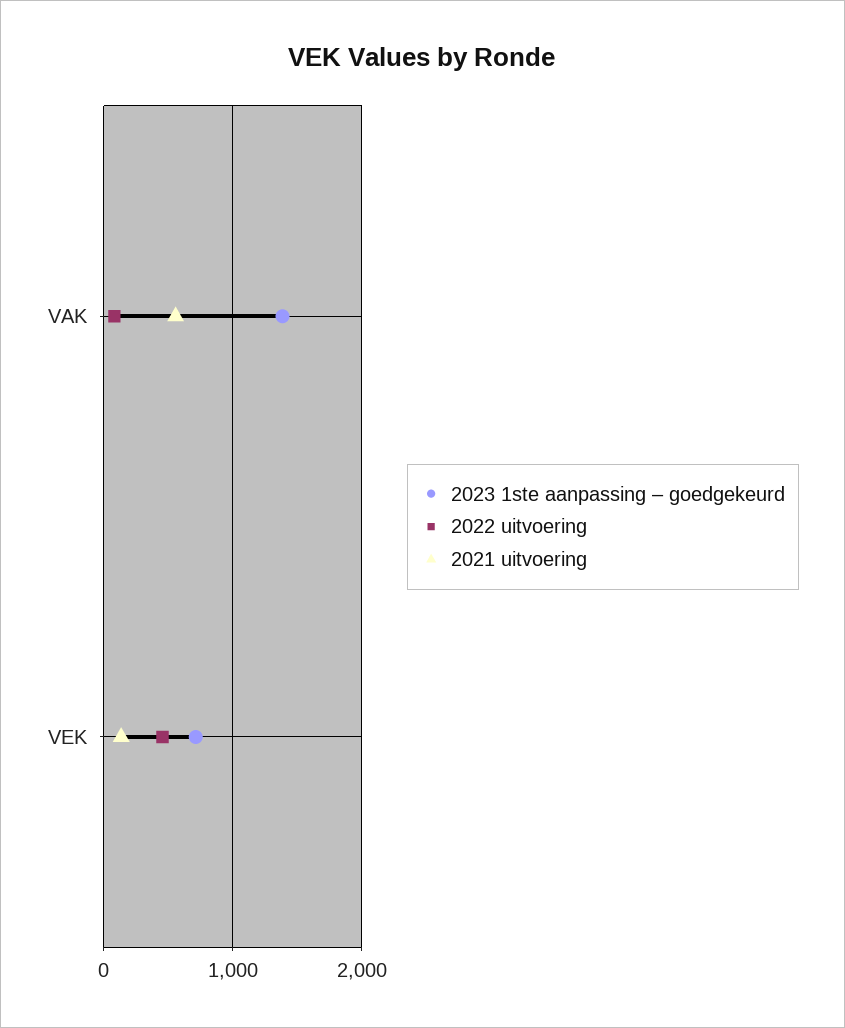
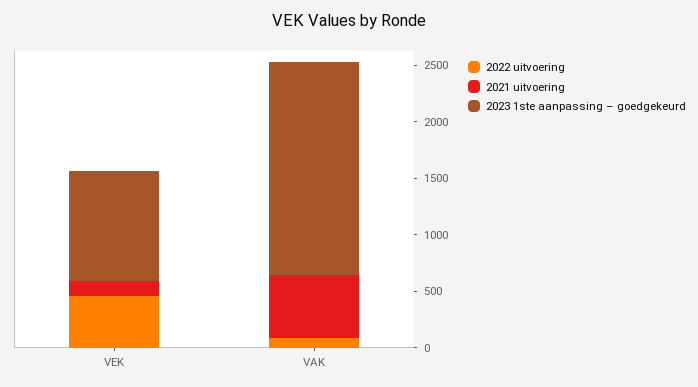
  {
    "2023 1ste aanpassing – goedgekeurd": {
-     "VAK": 1400,
+     "VAK": 1900,
-     "VEK": 700
+     "VEK": 1000
    },
    "2022 uitvoering": {
      "VAK": 100,
      "VEK": 500
    },
    "2021 uitvoering": {
      "VAK": 600,
      "VEK": 100
    }
  }

